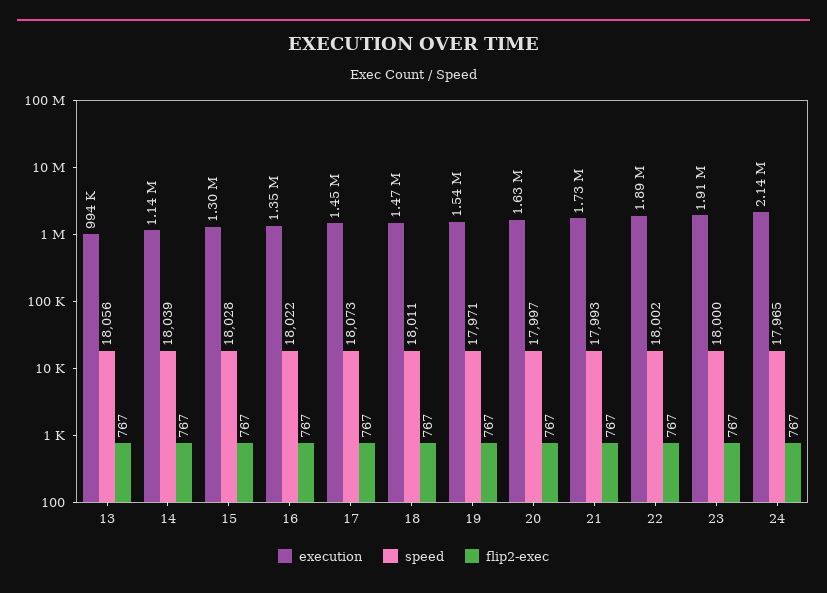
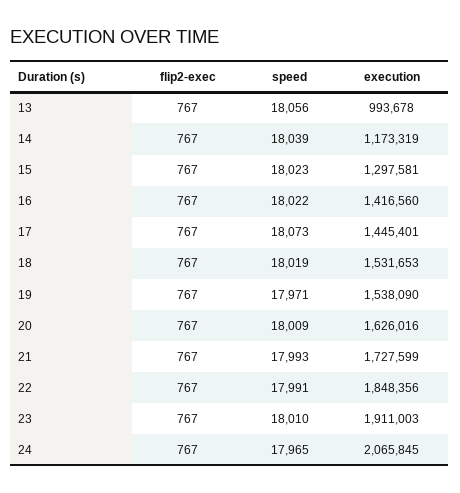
  {
    "execution": {
      "13": 993678,
-     "14": 1140000,
+     "14": 1173319,
      "15": 1297581,
-     "16": 1350000,
+     "16": 1416560,
      "17": 1445401,
-     "18": 1470000,
+     "18": 1531653,
      "19": 1538090,
      "20": 1626016,
      "21": 1727599,
-     "22": 1890000,
+     "22": 1848356,
      "23": 1911003,
-     "24": 2140000
+     "24": 2065845
    },
    "speed": {
      "13": 18056,
      "14": 18039,
-     "15": 18028,
+     "15": 18023,
      "16": 18022,
      "17": 18073,
-     "18": 18011,
+     "18": 18019,
      "19": 17971,
-     "20": 17997,
+     "20": 18009,
      "21": 17993,
-     "22": 18002,
+     "22": 17991,
-     "23": 18000,
+     "23": 18010,
      "24": 17965
    },
    "flip2-exec": {
      "13": 767,
      "14": 767,
      "15": 767,
      "16": 767,
      "17": 767,
      "18": 767,
      "19": 767,
      "20": 767,
      "21": 767,
      "22": 767,
      "23": 767,
      "24": 767
    }
  }

